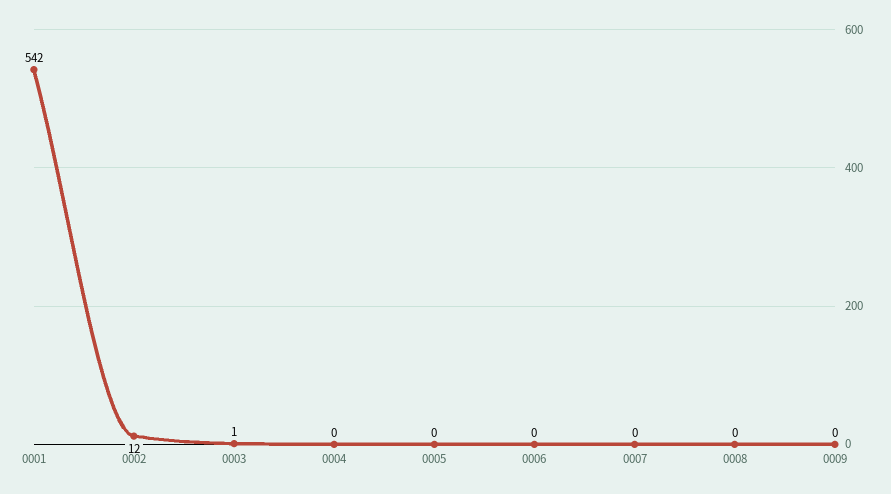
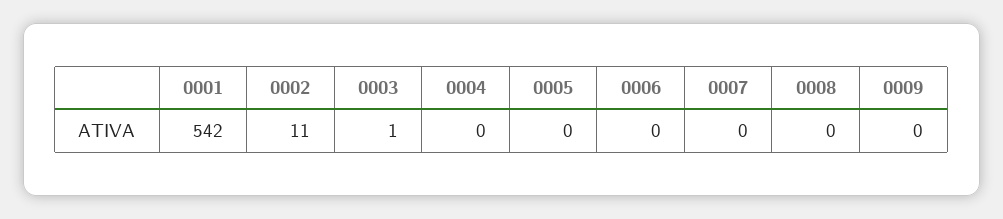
  {
    "0001": 542,
-   "0002": 12,
+   "0002": 11,
    "0003": 1,
    "0004": 0,
    "0005": 0,
    "0006": 0,
    "0007": 0,
    "0008": 0,
    "0009": 0
  }

